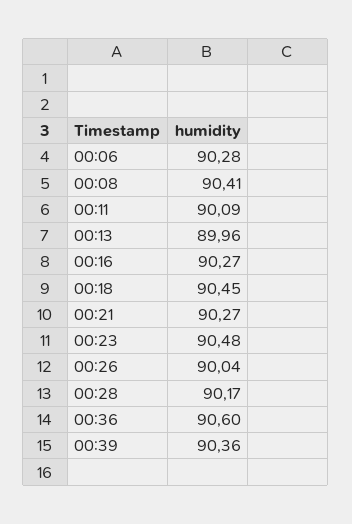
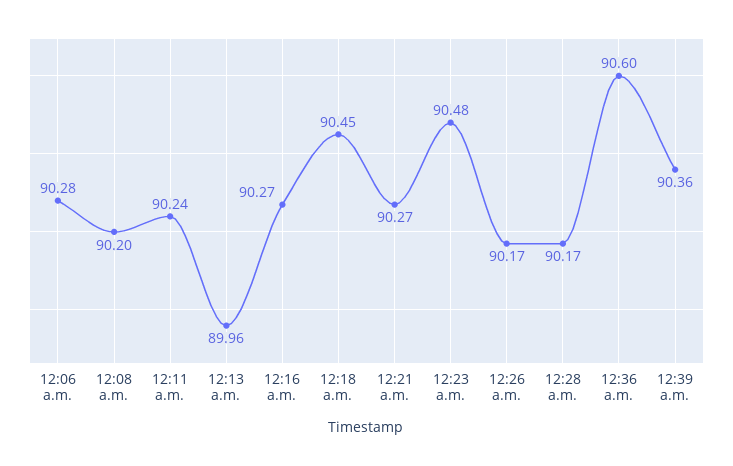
  {
    "00:06": 90.28,
-   "00:08": 90.41,
+   "00:08": 90.2,
-   "00:11": 90.09,
+   "00:11": 90.24,
    "00:13": 89.96,
    "00:16": 90.27,
    "00:18": 90.45,
    "00:21": 90.27,
    "00:23": 90.48,
-   "00:26": 90.04,
+   "00:26": 90.17,
    "00:28": 90.17,
    "00:36": 90.6,
    "00:39": 90.36
  }

